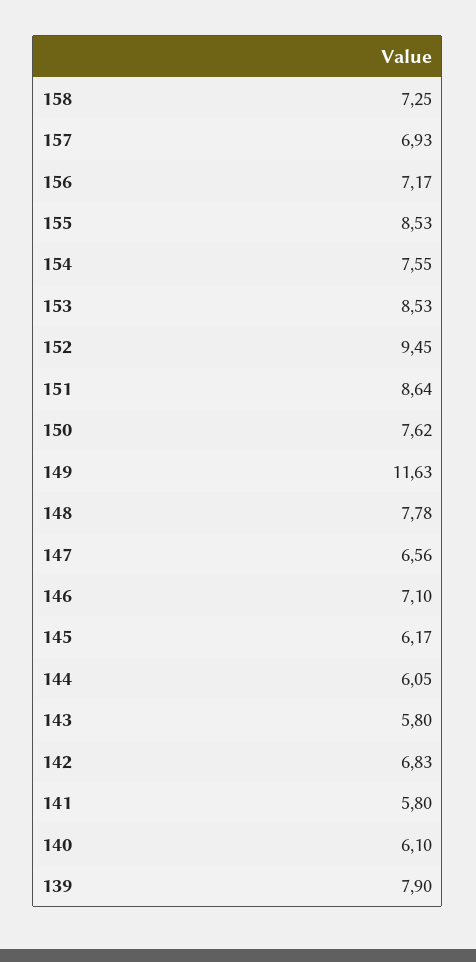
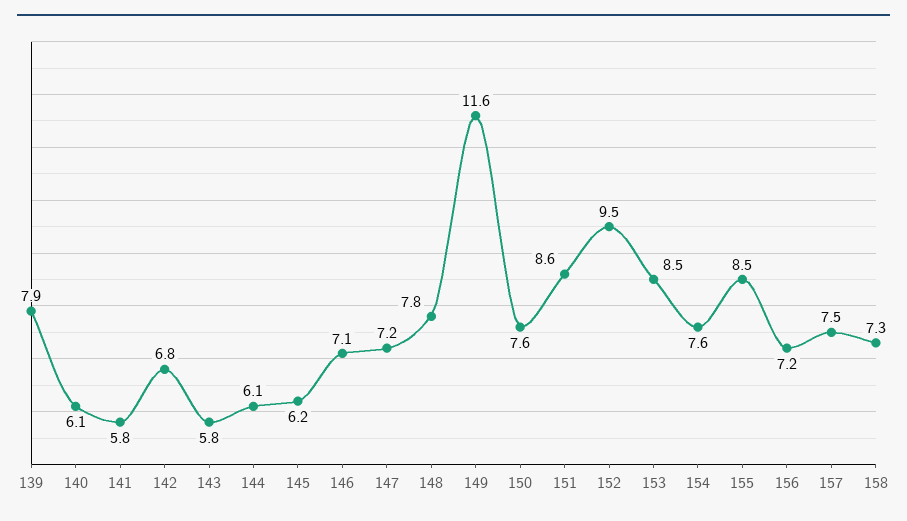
  {
    "158": 7.25,
-   "157": 6.93,
+   "157": 7.5,
    "156": 7.17,
    "155": 8.53,
    "154": 7.55,
    "153": 8.53,
    "152": 9.45,
    "151": 8.64,
    "150": 7.62,
    "149": 11.63,
    "148": 7.78,
-   "147": 6.56,
+   "147": 7.2,
    "146": 7.1,
    "145": 6.17,
    "144": 6.05,
    "143": 5.8,
    "142": 6.83,
    "141": 5.8,
    "140": 6.1,
    "139": 7.9
  }

